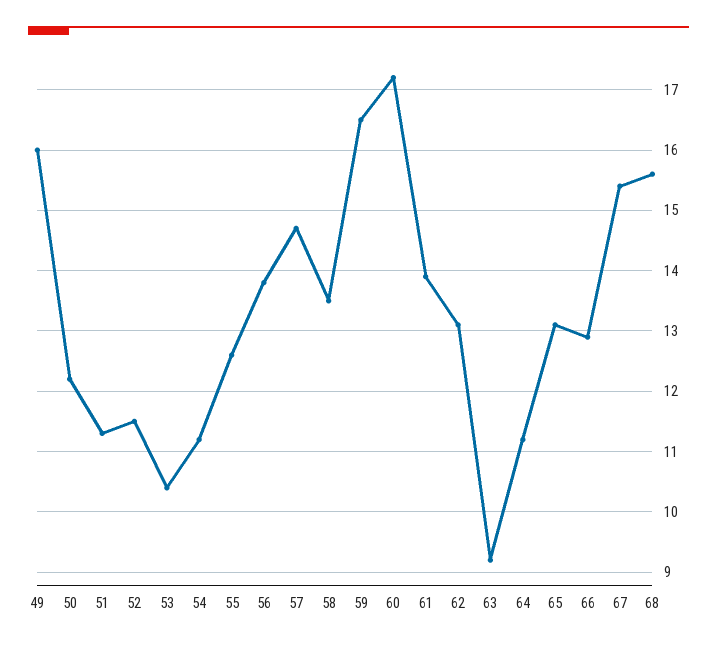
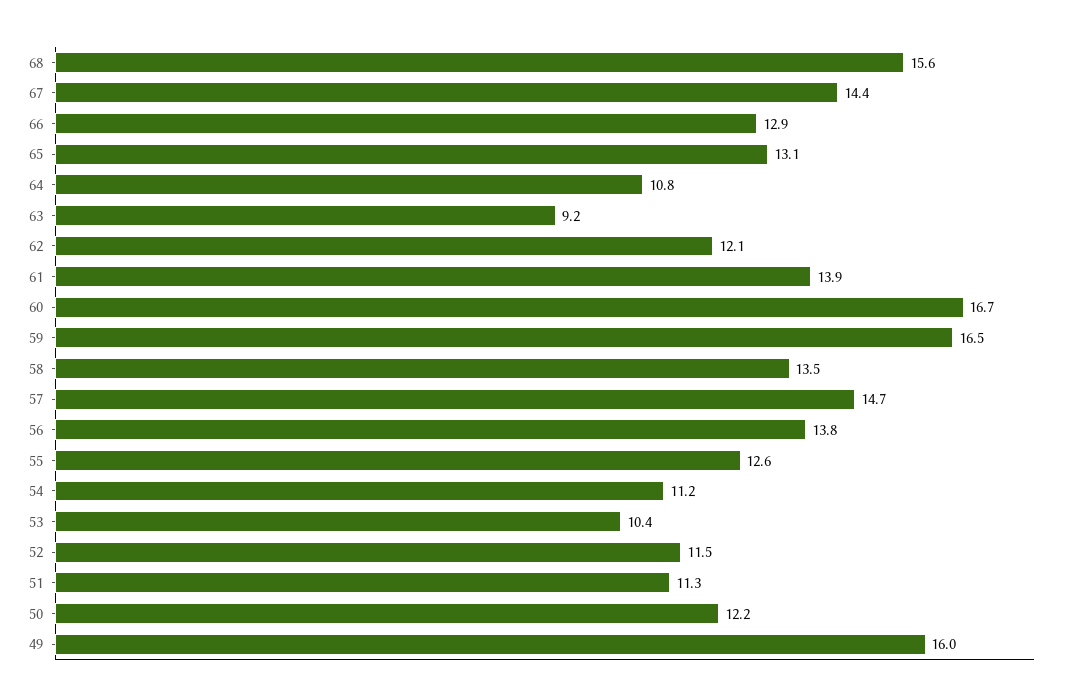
  {
    "49": 16,
    "50": 12.2,
    "51": 11.3,
    "52": 11.5,
    "53": 10.4,
    "54": 11.2,
    "55": 12.6,
    "56": 13.8,
    "57": 14.7,
    "58": 13.5,
    "59": 16.5,
-   "60": 17.2,
+   "60": 16.7,
    "61": 13.9,
-   "62": 13.1,
+   "62": 12.1,
    "63": 9.2,
-   "64": 11.2,
+   "64": 10.8,
    "65": 13.1,
    "66": 12.9,
-   "67": 15.4,
+   "67": 14.4,
    "68": 15.6
  }

